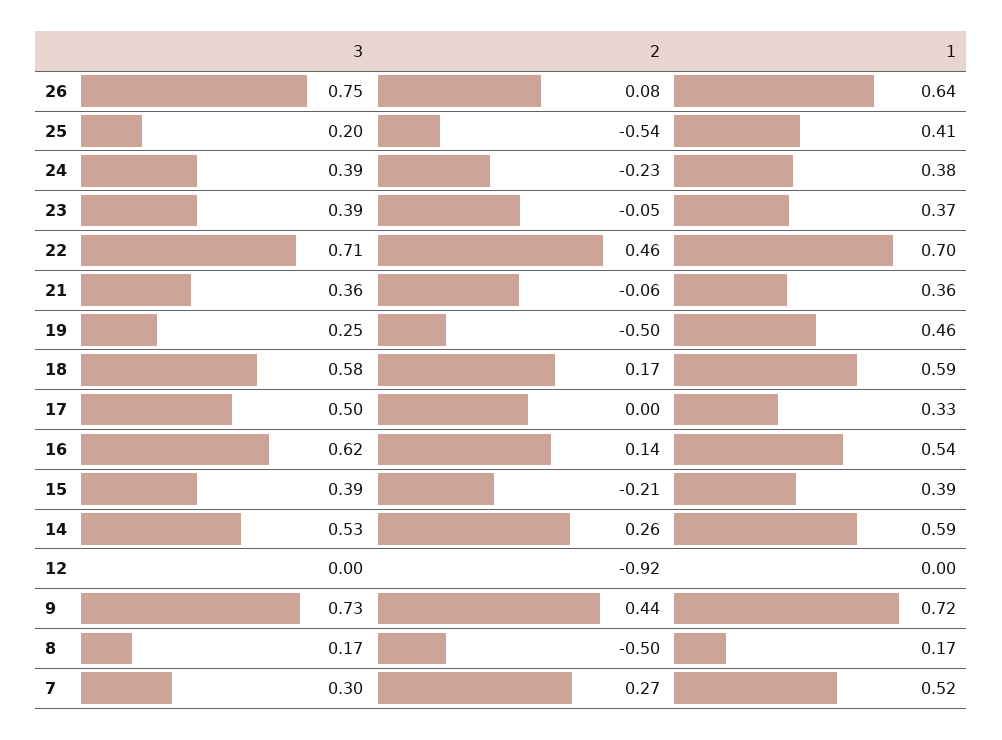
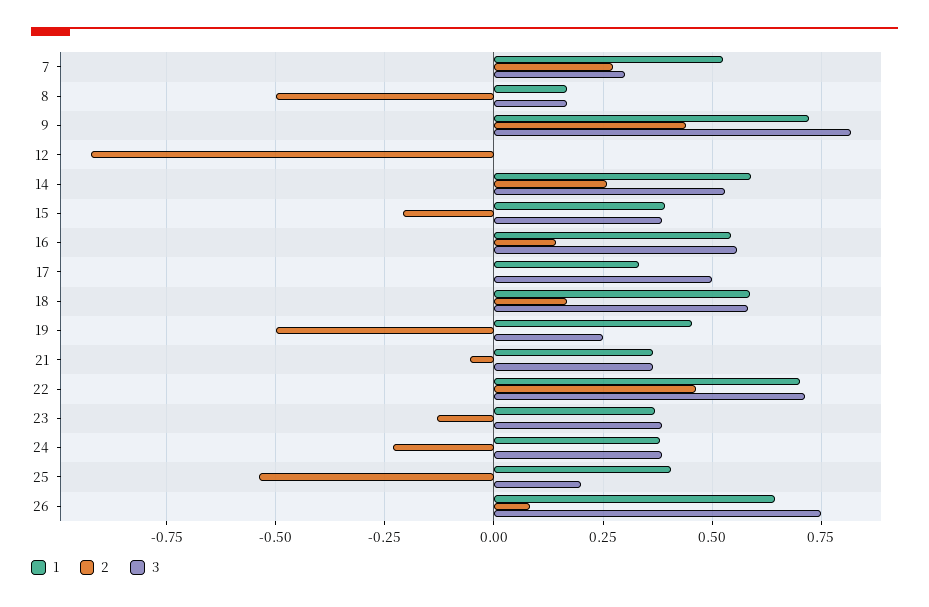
  {
    "3": {
      "26": 0.75,
      "25": 0.2,
      "24": 0.39,
      "23": 0.39,
      "22": 0.71,
      "21": 0.36,
      "19": 0.25,
      "18": 0.58,
      "17": 0.5,
-     "16": 0.62,
+     "16": 0.55,
      "15": 0.39,
      "14": 0.53,
      "12": 0,
-     "9": 0.73,
+     "9": 0.825,
      "8": 0.17,
      "7": 0.3
    },
    "2": {
      "26": 0.08,
      "25": -0.54,
      "24": -0.23,
-     "23": -0.05,
+     "23": -0.125,
      "22": 0.46,
      "21": -0.06,
      "19": -0.5,
      "18": 0.17,
      "17": 0,
      "16": 0.14,
      "15": -0.21,
      "14": 0.26,
      "12": -0.92,
      "9": 0.44,
      "8": -0.5,
      "7": 0.27
    },
    "1": {
      "26": 0.64,
      "25": 0.41,
      "24": 0.38,
      "23": 0.37,
      "22": 0.7,
      "21": 0.36,
      "19": 0.46,
      "18": 0.59,
      "17": 0.33,
      "16": 0.54,
      "15": 0.39,
      "14": 0.59,
      "12": 0,
      "9": 0.72,
      "8": 0.17,
      "7": 0.52
    }
  }

